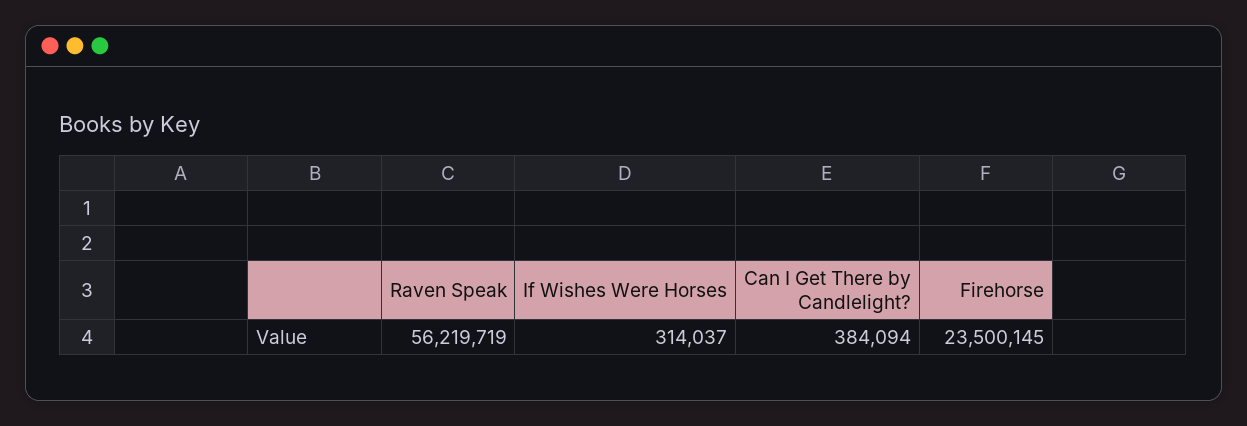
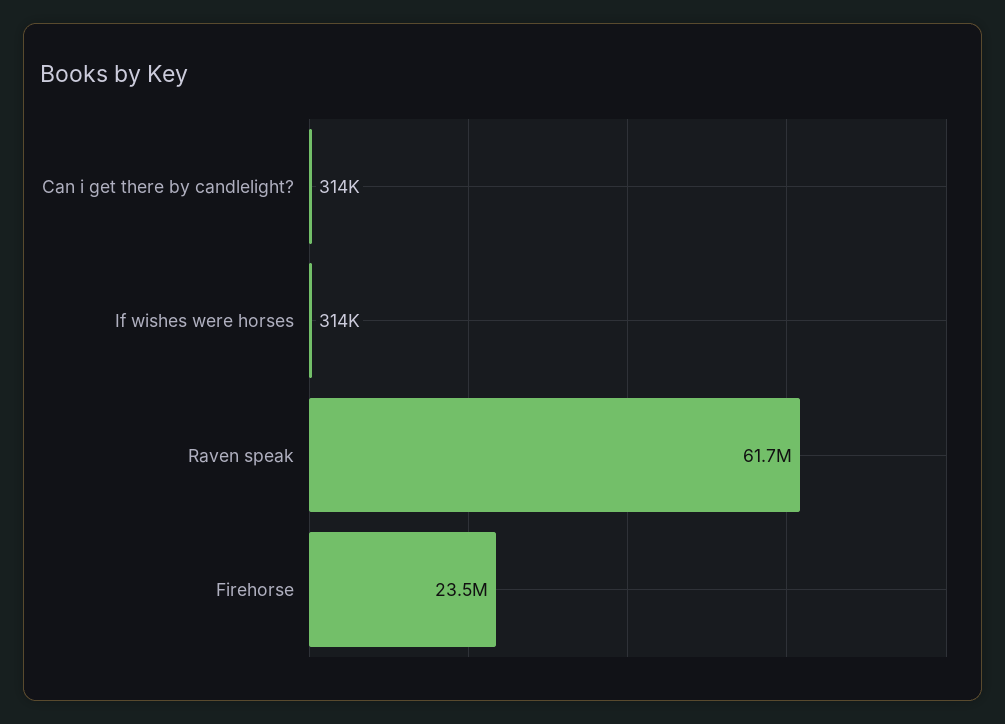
  {
-   "Raven Speak": 56219719,
+   "Raven Speak": 61700000,
    "If Wishes Were Horses": 314037,
-   "Can I Get There by Candlelight?": 384094,
+   "Can I Get There by Candlelight?": 314000,
    "Firehorse": 23500145
  }

